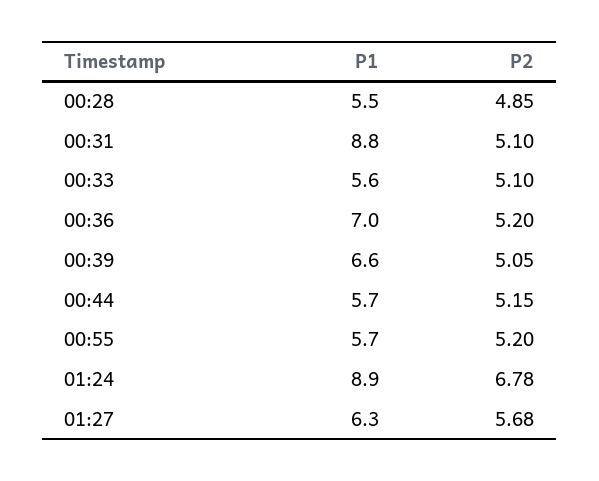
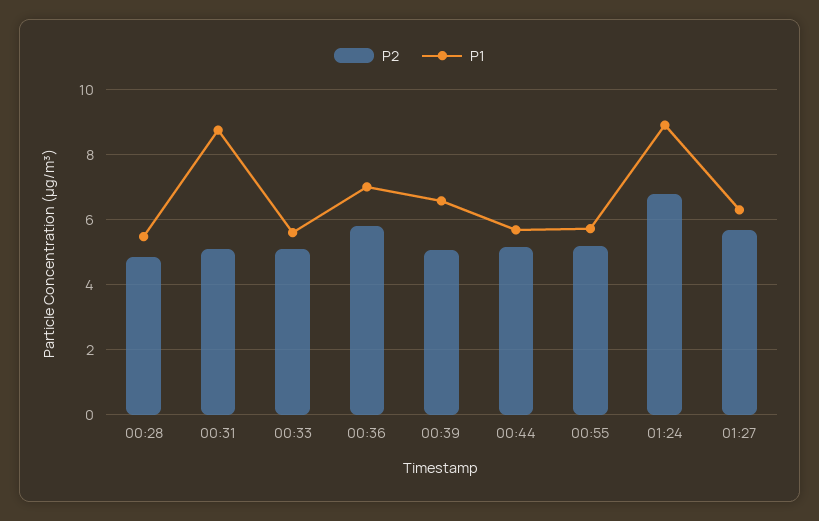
  {
    "P1": {
      "00:28": 5.5,
      "00:31": 8.8,
      "00:33": 5.6,
      "00:36": 7,
      "00:39": 6.6,
      "00:44": 5.7,
      "00:55": 5.7,
      "01:24": 8.9,
      "01:27": 6.3
    },
    "P2": {
      "00:28": 4.85,
      "00:31": 5.1,
      "00:33": 5.1,
-     "00:36": 5.2,
+     "00:36": 5.8,
      "00:39": 5.05,
      "00:44": 5.15,
      "00:55": 5.2,
      "01:24": 6.78,
      "01:27": 5.68
    }
  }

